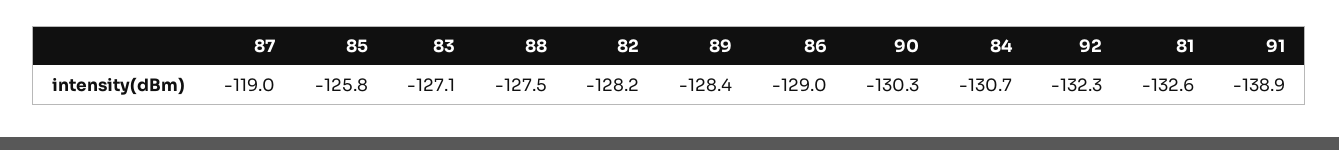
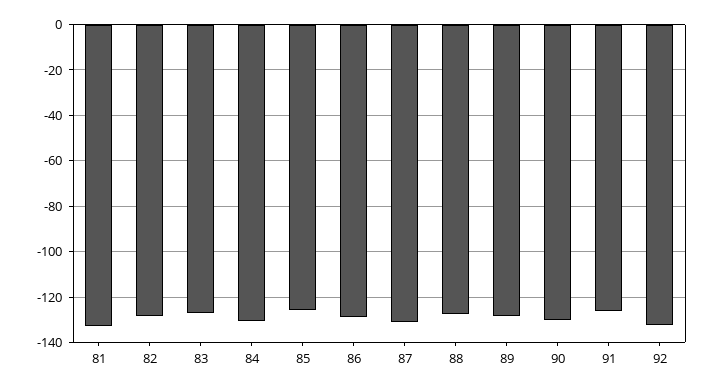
  {
-   "87": -119,
+   "87": -130,
    "85": -125.8,
    "83": -127.1,
    "88": -127.5,
    "82": -128.2,
    "89": -128.4,
    "86": -129,
    "90": -130.3,
    "84": -130.7,
    "92": -132.3,
    "81": -132.6,
-   "91": -138.9
+   "91": -125
  }

